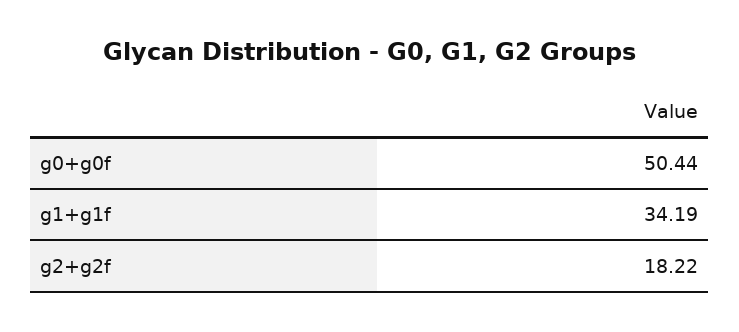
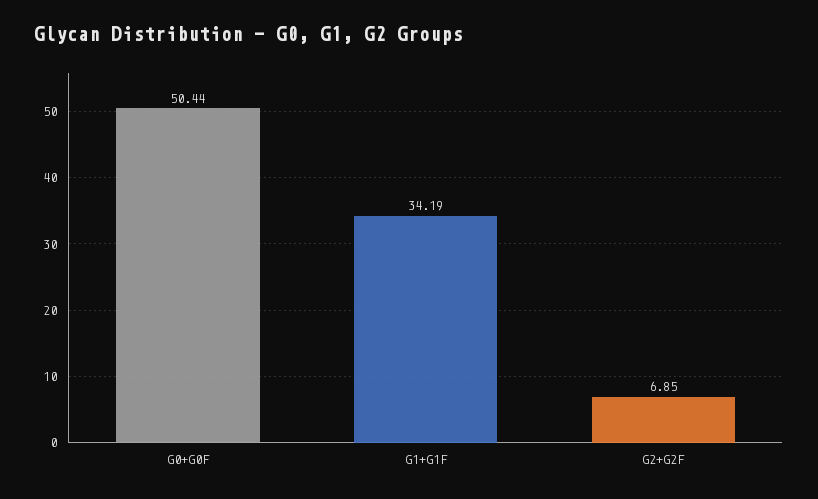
  {
    "g0+g0f": 50.44,
    "g1+g1f": 34.19,
-   "g2+g2f": 18.22
+   "g2+g2f": 6.85
  }

